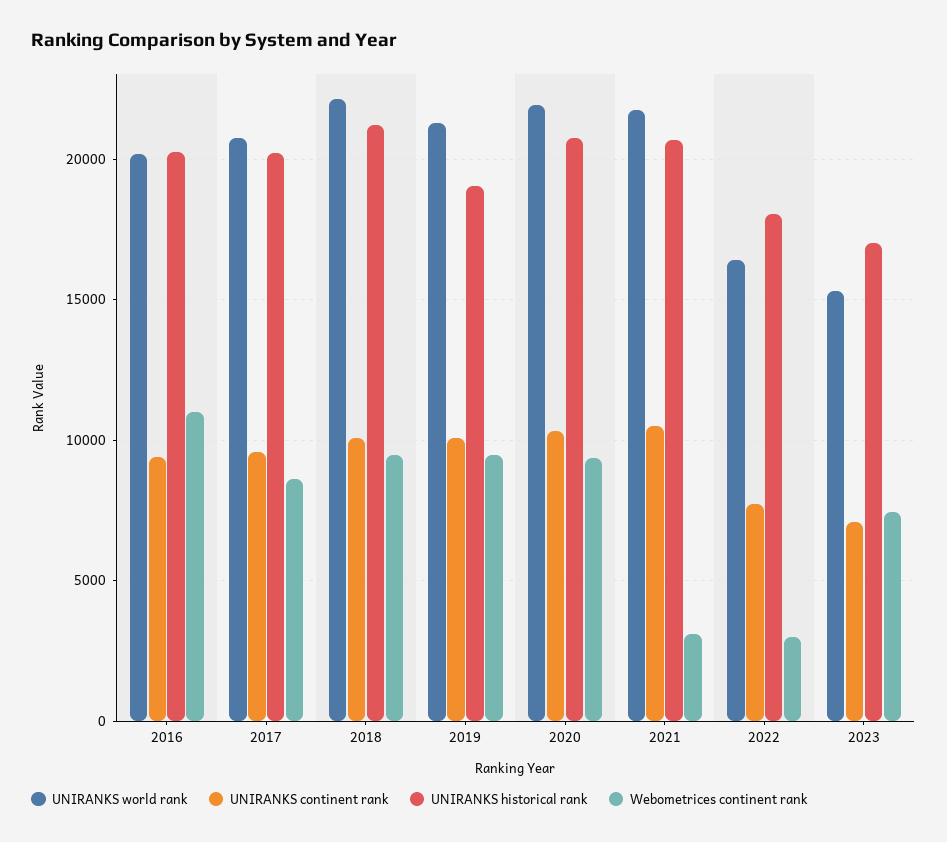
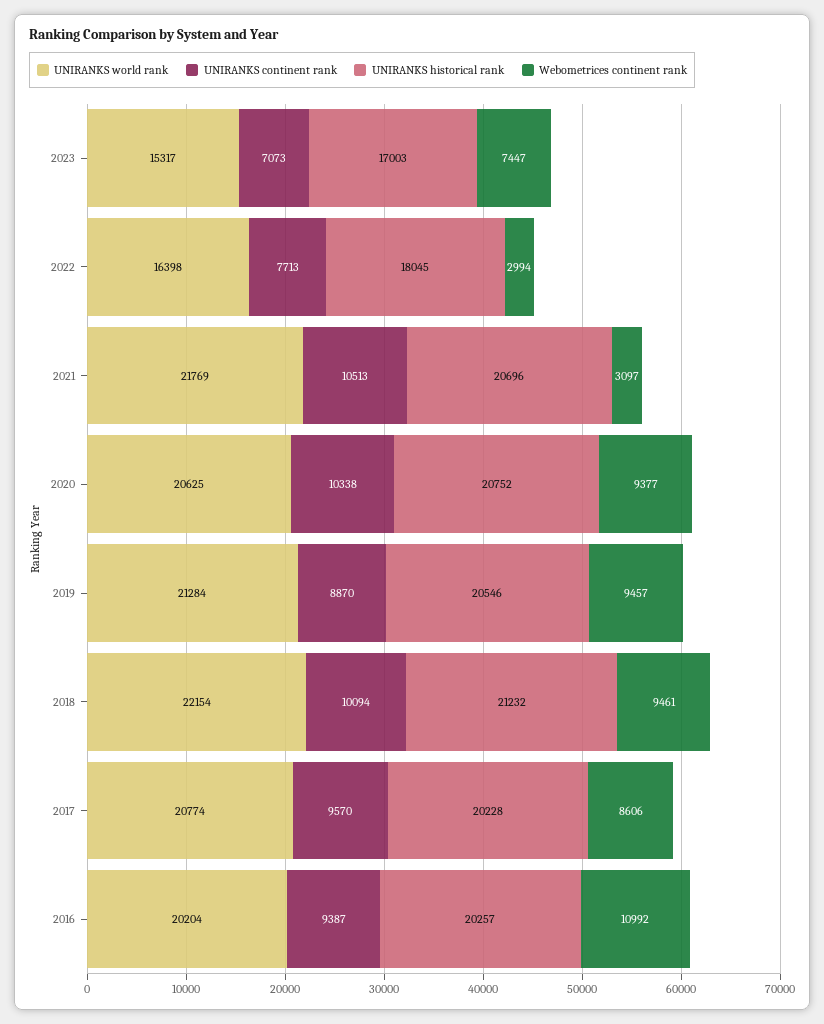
  {
    "UNIRANKS world rank": {
      "2016": 20204,
      "2017": 20774,
      "2018": 22154,
      "2019": 21284,
-     "2020": 22000,
+     "2020": 20625,
      "2021": 21769,
      "2022": 16398,
      "2023": 15317
    },
    "UNIRANKS continent rank": {
      "2016": 9387,
      "2017": 9570,
      "2018": 10094,
-     "2019": 10000,
+     "2019": 8870,
      "2020": 10338,
      "2021": 10513,
      "2022": 7713,
      "2023": 7073
    },
    "UNIRANKS historical rank": {
      "2016": 20257,
      "2017": 20228,
      "2018": 21232,
-     "2019": 19000,
+     "2019": 20546,
      "2020": 20752,
      "2021": 20696,
      "2022": 18045,
      "2023": 17003
    },
    "Webometrices continent rank": {
      "2016": 10992,
      "2017": 8606,
      "2018": 9461,
      "2019": 9457,
      "2020": 9377,
      "2021": 3097,
      "2022": 2994,
      "2023": 7447
    }
  }

